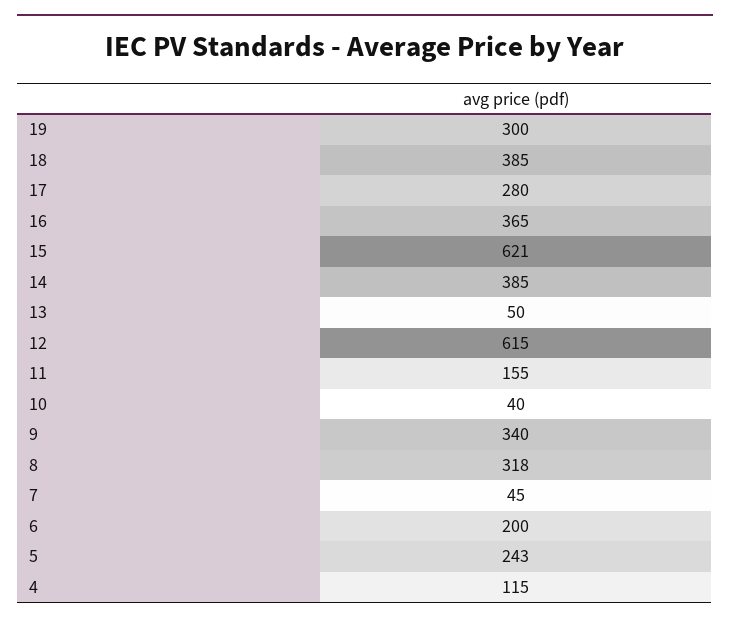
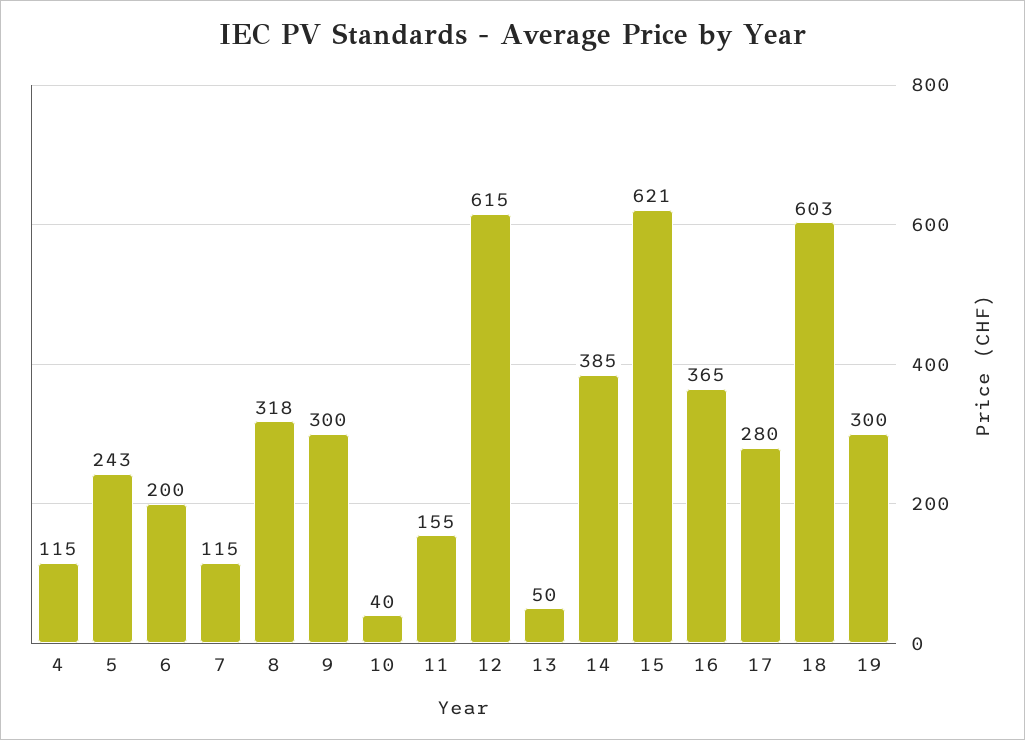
  {
    "19": 300,
-   "18": 385,
+   "18": 603,
    "17": 280,
    "16": 365,
    "15": 621,
    "14": 385,
    "13": 50,
    "12": 615,
    "11": 155,
    "10": 40,
-   "9": 340,
+   "9": 300,
    "8": 318,
-   "7": 45,
+   "7": 115,
    "6": 200,
    "5": 243,
    "4": 115
  }

